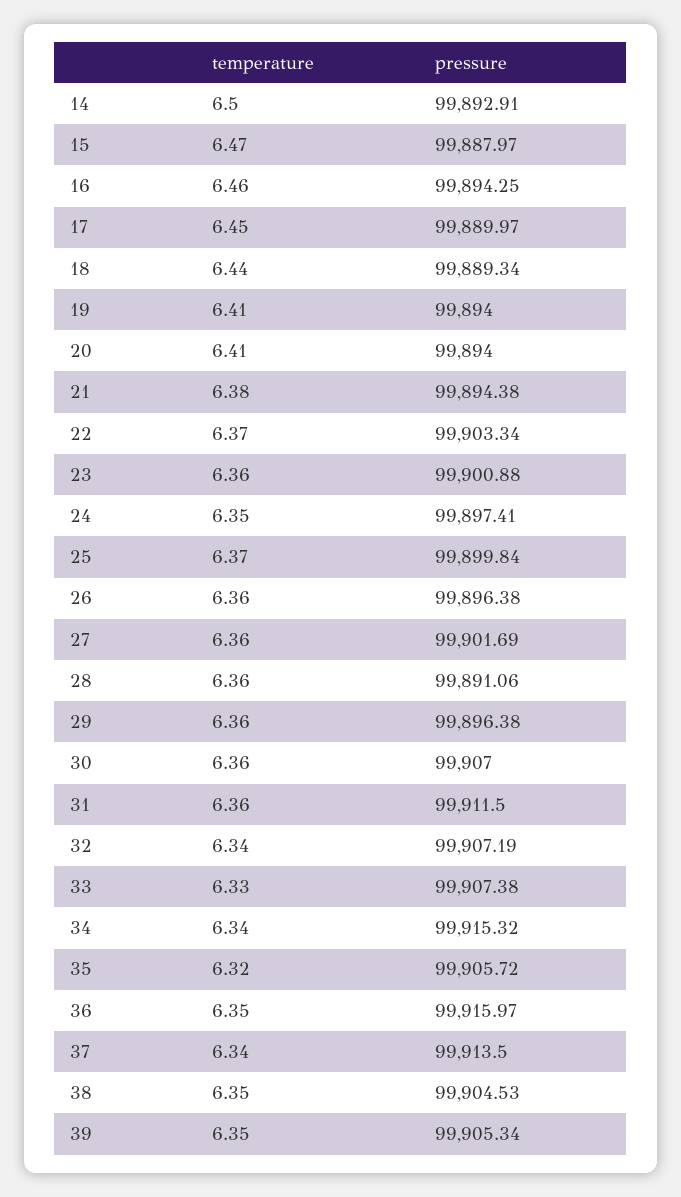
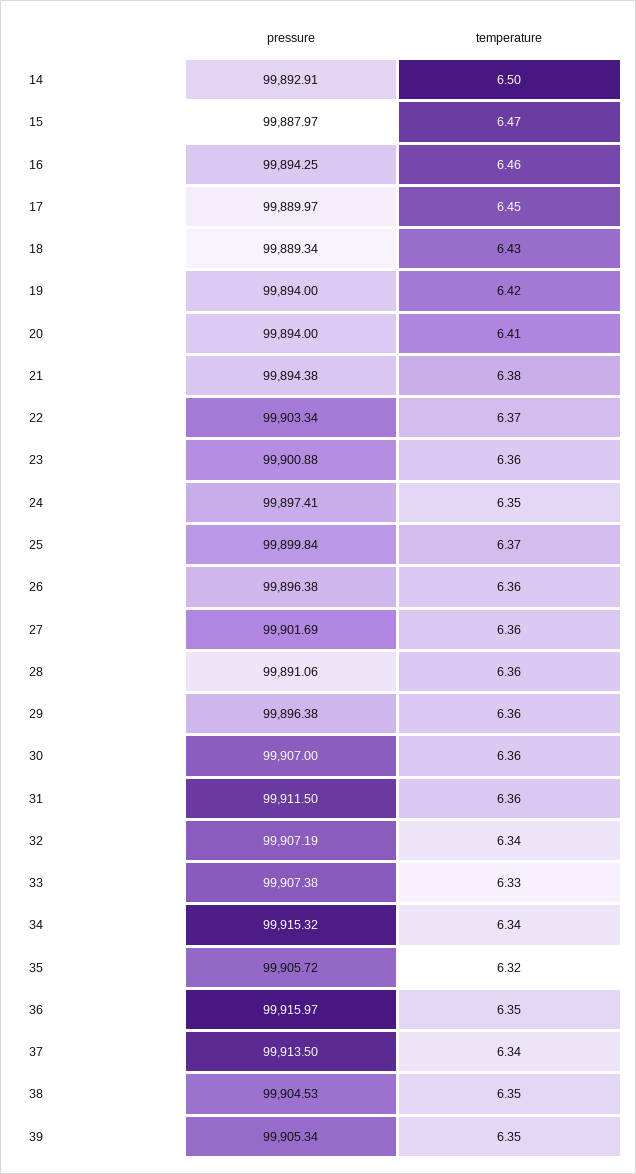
  {
    "temperature": {
      "14": 6.5,
      "15": 6.47,
      "16": 6.46,
      "17": 6.45,
-     "18": 6.44,
+     "18": 6.43,
-     "19": 6.41,
+     "19": 6.42,
      "20": 6.41,
      "21": 6.38,
      "22": 6.37,
      "23": 6.36,
      "24": 6.35,
      "25": 6.37,
      "26": 6.36,
      "27": 6.36,
      "28": 6.36,
      "29": 6.36,
      "30": 6.36,
      "31": 6.36,
      "32": 6.34,
      "33": 6.33,
      "34": 6.34,
      "35": 6.32,
      "36": 6.35,
      "37": 6.34,
      "38": 6.35,
      "39": 6.35
    },
    "pressure": {
      "14": 99892.91,
      "15": 99887.97,
      "16": 99894.25,
      "17": 99889.97,
      "18": 99889.34,
      "19": 99894,
      "20": 99894,
      "21": 99894.38,
      "22": 99903.34,
      "23": 99900.88,
      "24": 99897.41,
      "25": 99899.84,
      "26": 99896.38,
      "27": 99901.69,
      "28": 99891.06,
      "29": 99896.38,
      "30": 99907,
      "31": 99911.5,
      "32": 99907.19,
      "33": 99907.38,
      "34": 99915.32,
      "35": 99905.72,
      "36": 99915.97,
      "37": 99913.5,
      "38": 99904.53,
      "39": 99905.34
    }
  }

